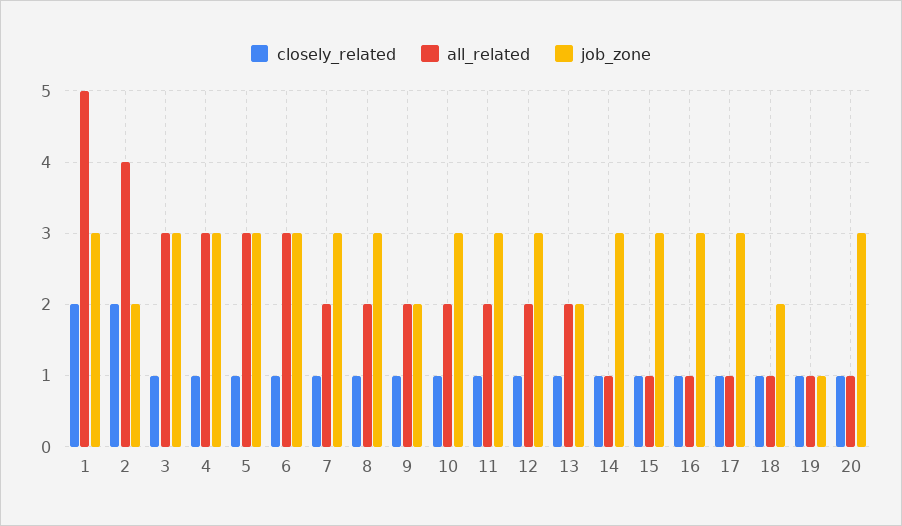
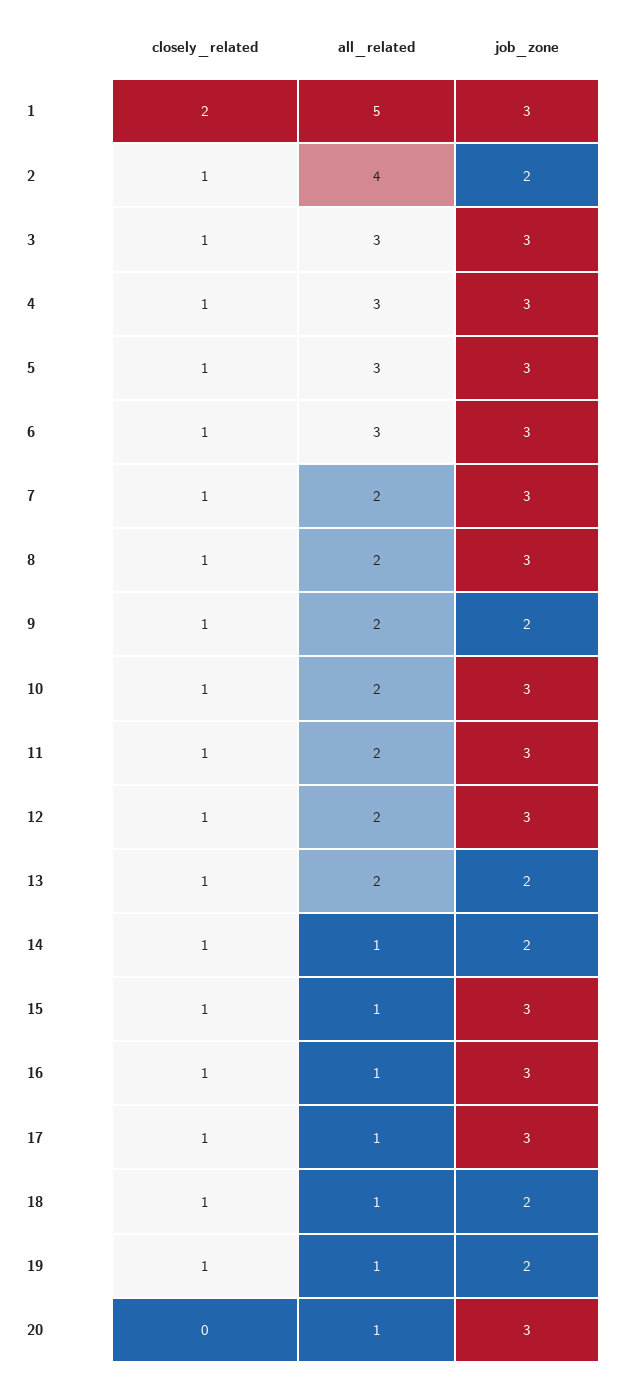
  {
    "closely_related": {
      "1": 2,
-     "2": 2,
+     "2": 1,
      "3": 1,
      "4": 1,
      "5": 1,
      "6": 1,
      "7": 1,
      "8": 1,
      "9": 1,
      "10": 1,
      "11": 1,
      "12": 1,
      "13": 1,
      "14": 1,
      "15": 1,
      "16": 1,
      "17": 1,
      "18": 1,
      "19": 1,
-     "20": 1
+     "20": 0
    },
    "all_related": {
      "1": 5,
      "2": 4,
      "3": 3,
      "4": 3,
      "5": 3,
      "6": 3,
      "7": 2,
      "8": 2,
      "9": 2,
      "10": 2,
      "11": 2,
      "12": 2,
      "13": 2,
      "14": 1,
      "15": 1,
      "16": 1,
      "17": 1,
      "18": 1,
      "19": 1,
      "20": 1
    },
    "job_zone": {
      "1": 3,
      "2": 2,
      "3": 3,
      "4": 3,
      "5": 3,
      "6": 3,
      "7": 3,
      "8": 3,
      "9": 2,
      "10": 3,
      "11": 3,
      "12": 3,
      "13": 2,
-     "14": 3,
+     "14": 2,
      "15": 3,
      "16": 3,
      "17": 3,
      "18": 2,
-     "19": 1,
+     "19": 2,
      "20": 3
    }
  }

